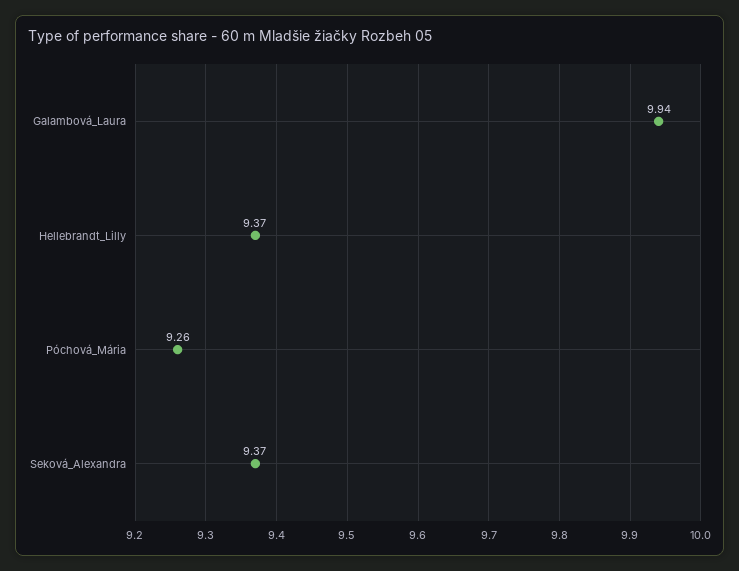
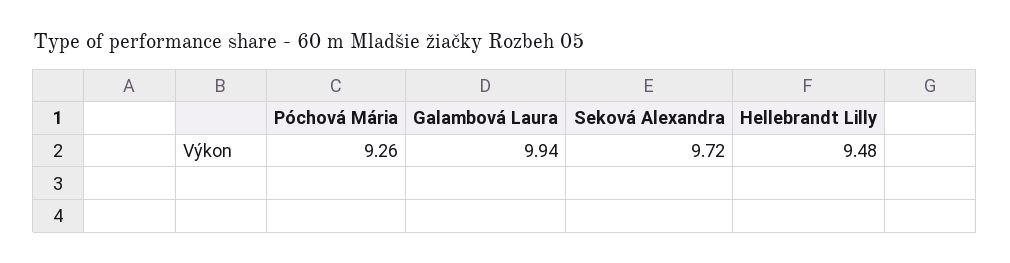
  {
    "Galambová_Laura": 9.94,
-   "Hellebrandt_Lilly": 9.37,
+   "Hellebrandt_Lilly": 9.48,
    "Póchová_Mária": 9.26,
-   "Seková_Alexandra": 9.37
+   "Seková_Alexandra": 9.72
  }

